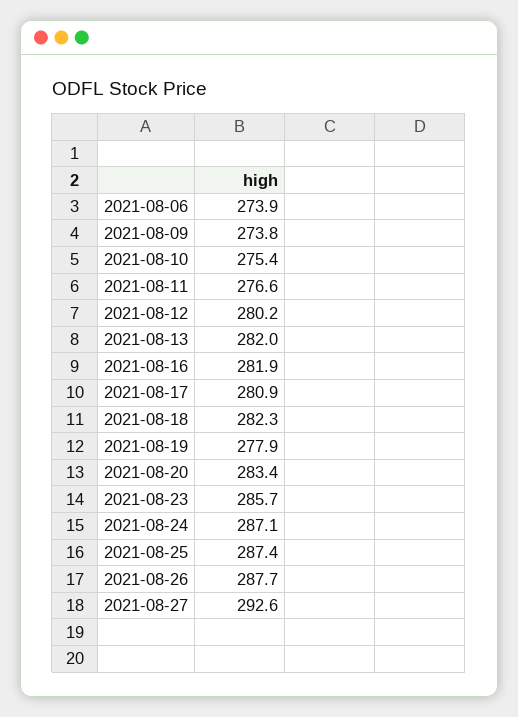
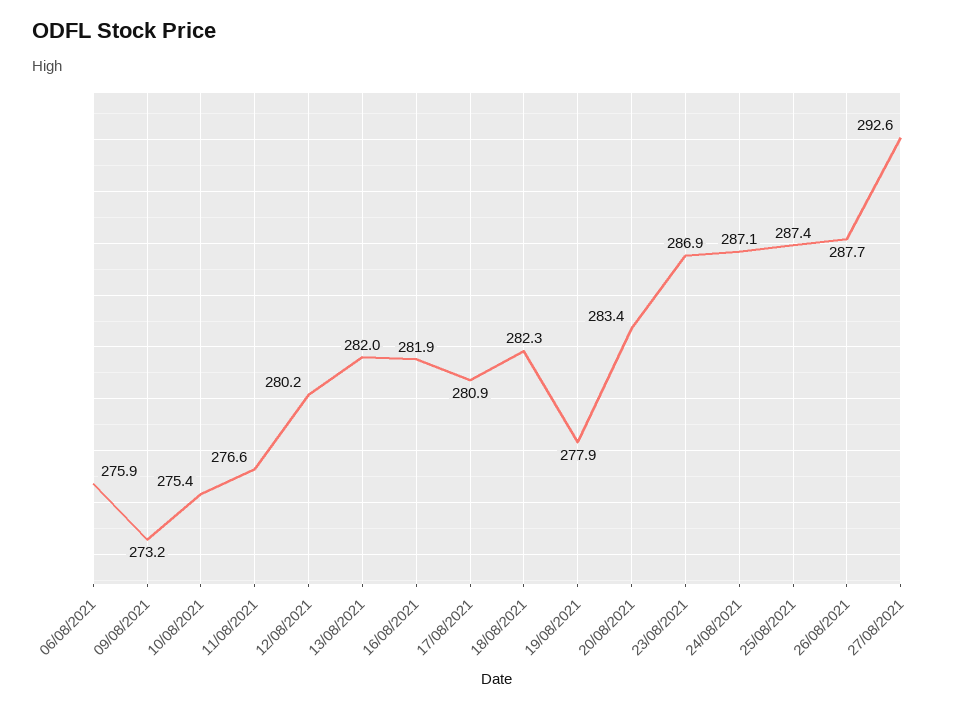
  {
-   "2021-08-06": 273.9,
+   "2021-08-06": 275.9,
-   "2021-08-09": 273.8,
+   "2021-08-09": 273.2,
    "2021-08-10": 275.4,
    "2021-08-11": 276.6,
    "2021-08-12": 280.2,
    "2021-08-13": 282,
    "2021-08-16": 281.9,
    "2021-08-17": 280.9,
    "2021-08-18": 282.3,
    "2021-08-19": 277.9,
    "2021-08-20": 283.4,
-   "2021-08-23": 285.7,
+   "2021-08-23": 286.9,
    "2021-08-24": 287.1,
    "2021-08-25": 287.4,
    "2021-08-26": 287.7,
    "2021-08-27": 292.6
  }

